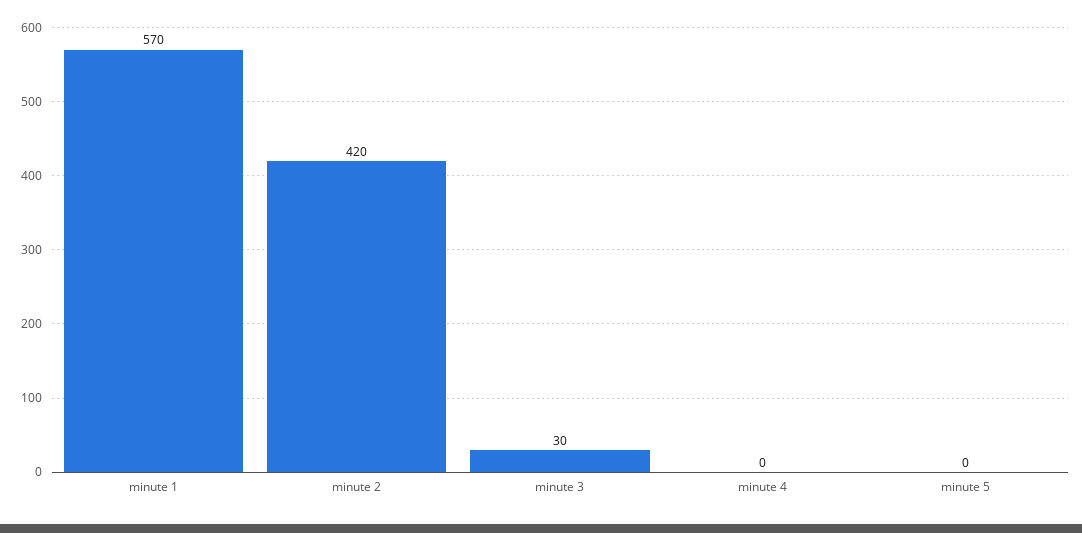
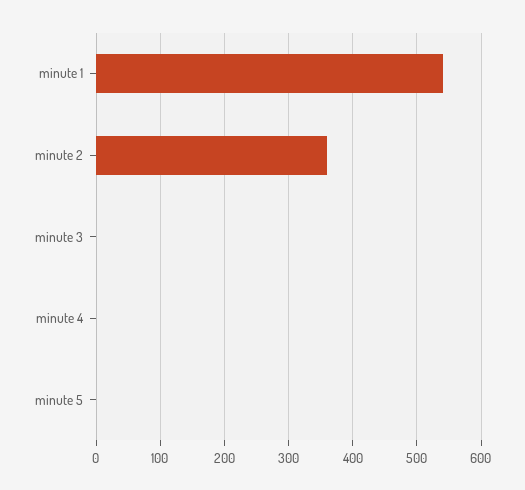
  {
-   "minute 1": 570,
+   "minute 1": 540,
-   "minute 2": 420,
+   "minute 2": 360,
-   "minute 3": 30,
+   "minute 3": 0,
    "minute 4": 0,
    "minute 5": 0
  }

